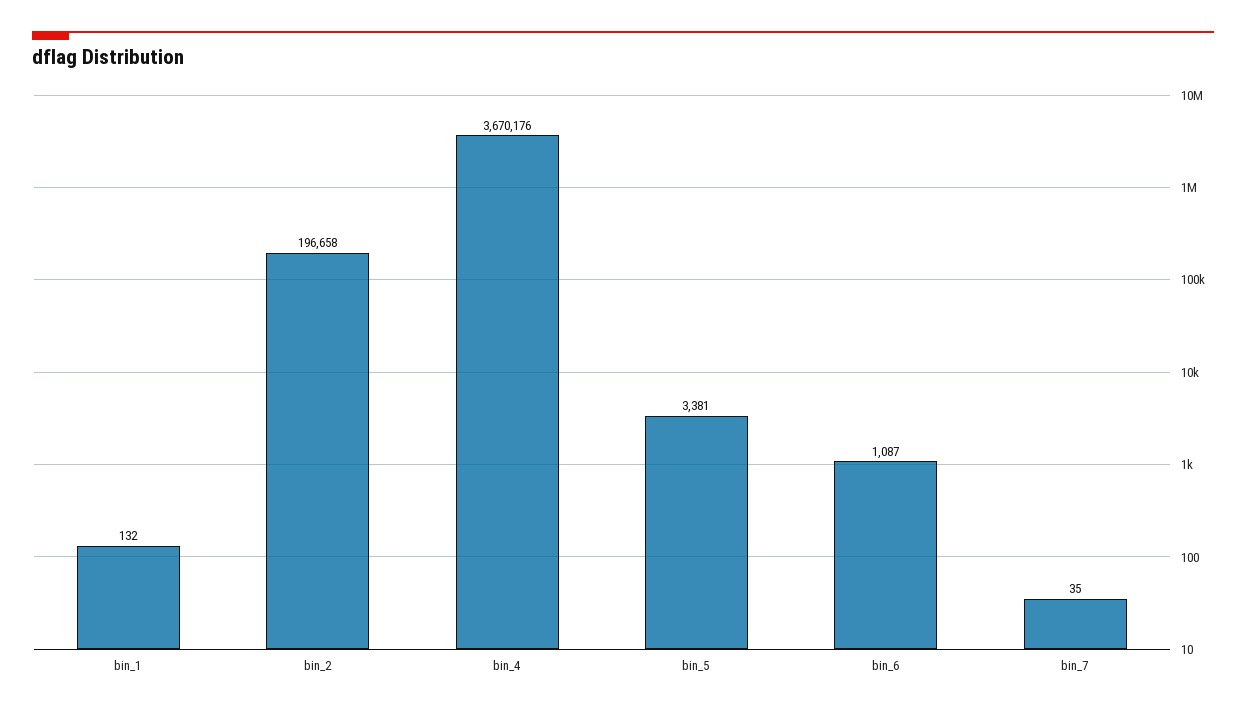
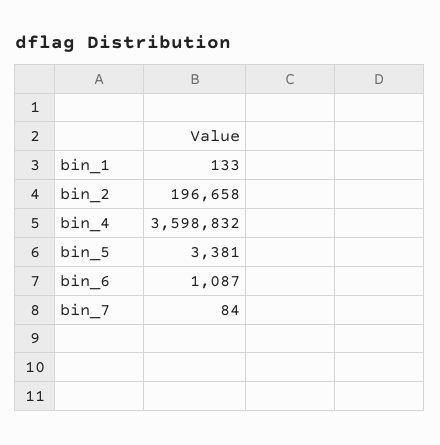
  {
-   "bin_1": 132,
+   "bin_1": 133,
    "bin_2": 196658,
-   "bin_4": 3670176,
+   "bin_4": 3598832,
    "bin_5": 3381,
    "bin_6": 1087,
-   "bin_7": 35
+   "bin_7": 84
  }

